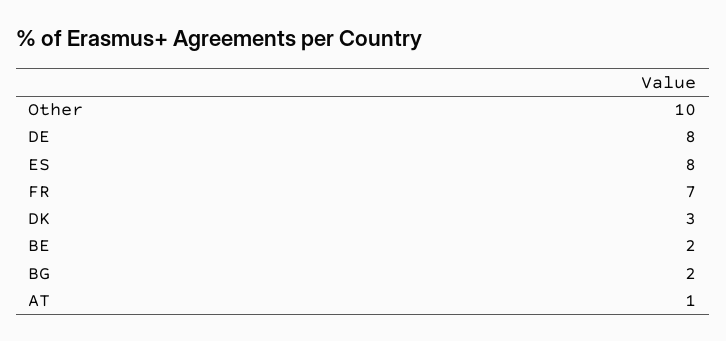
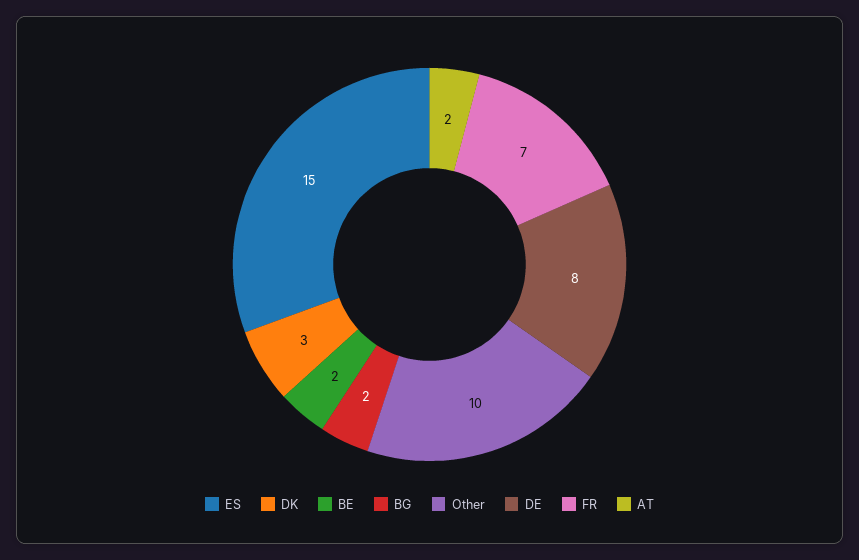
  {
    "Other": 10,
    "DE": 8,
-   "ES": 8,
+   "ES": 15,
    "FR": 7,
    "DK": 3,
    "BE": 2,
    "BG": 2,
-   "AT": 1
+   "AT": 2
  }

